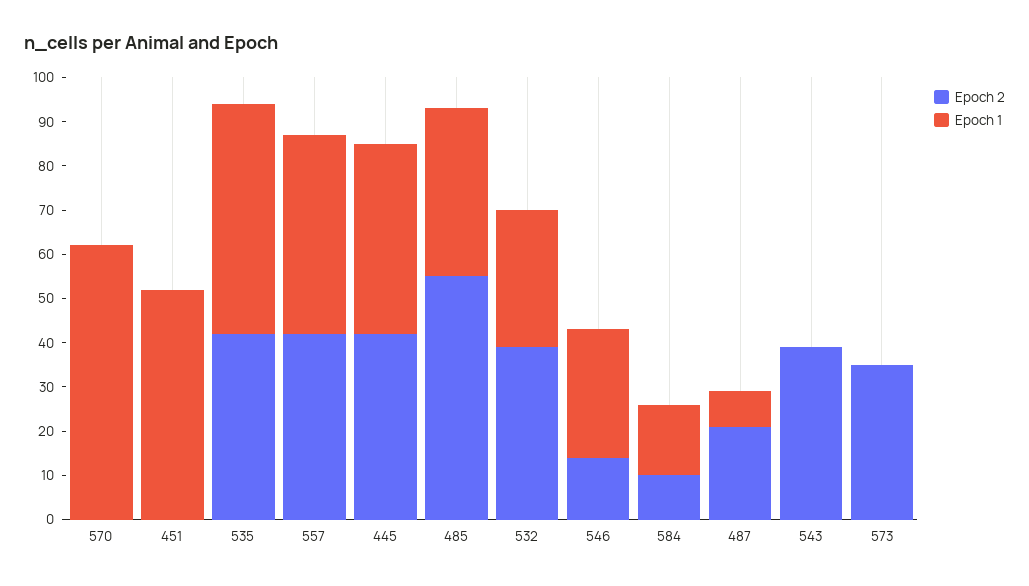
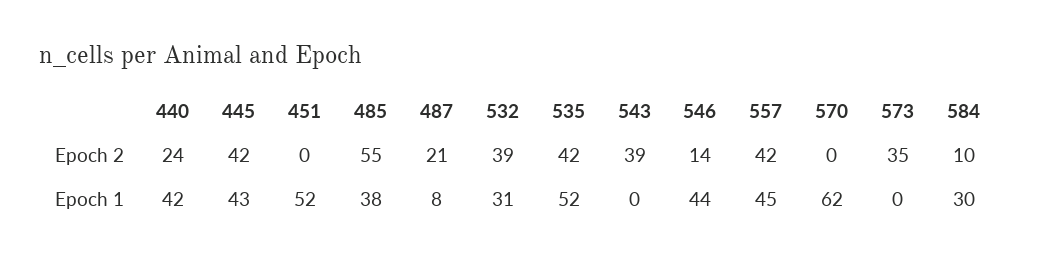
  {
    "Epoch 2": {
      "570": 0,
      "451": 0,
      "535": 42,
      "557": 42,
      "445": 42,
      "485": 55,
      "532": 39,
      "546": 14,
      "584": 10,
      "487": 21,
      "543": 39,
-     "573": 35
+     "573": 35,
+     "440": 24
    },
    "Epoch 1": {
      "570": 62,
      "451": 52,
      "535": 52,
      "557": 45,
      "445": 43,
      "485": 38,
      "532": 31,
-     "546": 30,
+     "546": 44,
-     "584": 15,
+     "584": 30,
      "487": 8,
      "543": 0,
-     "573": 0
+     "573": 0,
+     "440": 42
    }
  }

